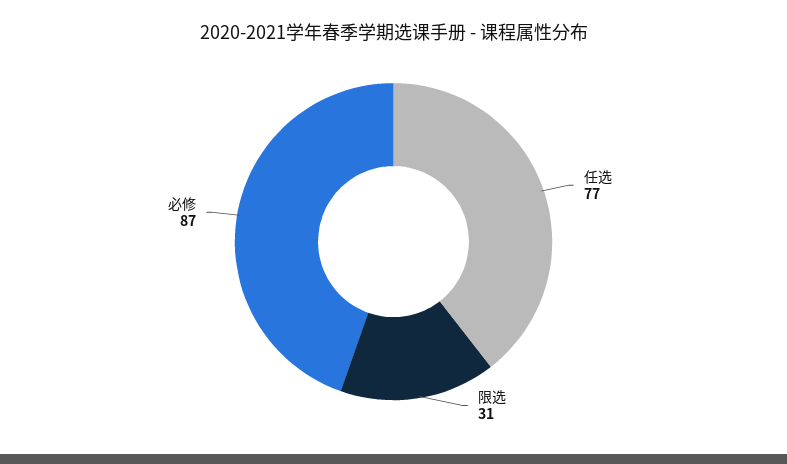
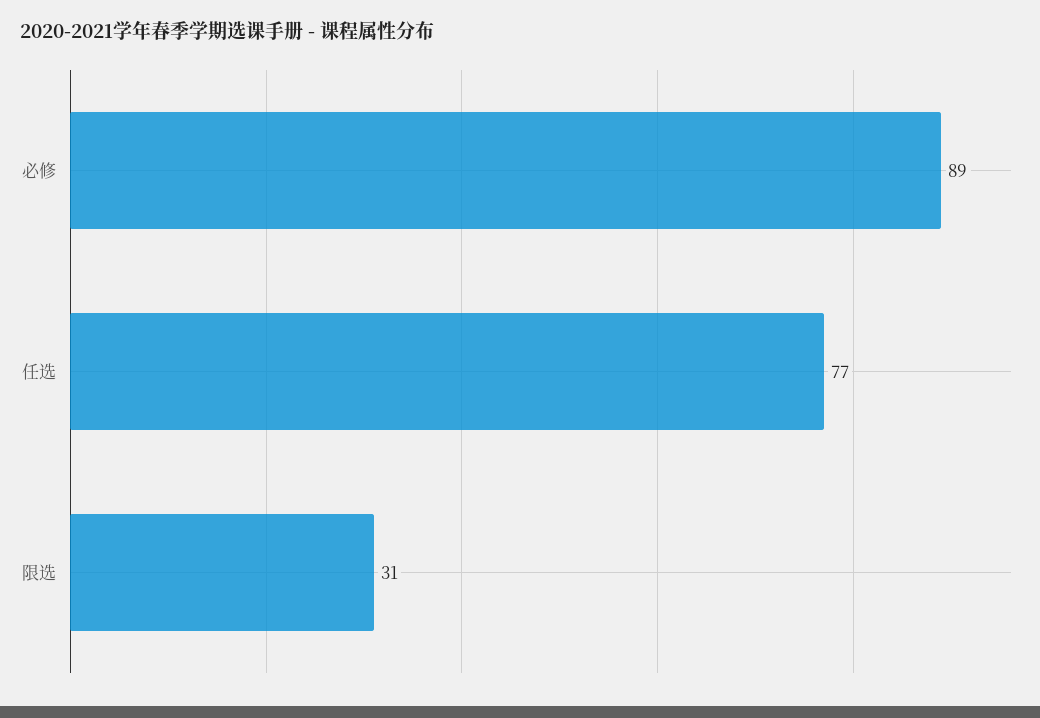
  {
    "任选": 77,
    "限选": 31,
-   "必修": 87
+   "必修": 89
  }

